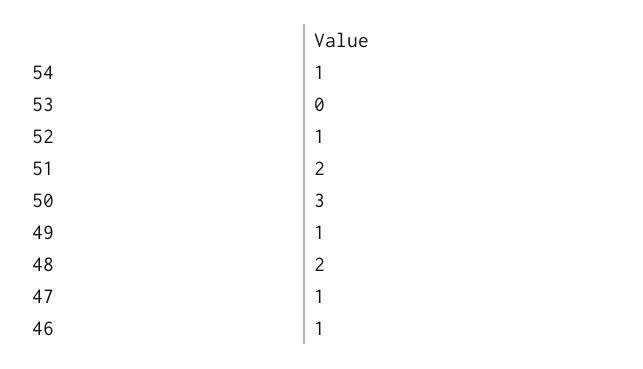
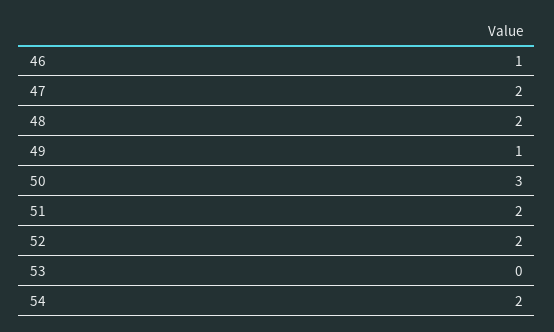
  {
-   "54": 1,
+   "54": 2,
    "53": 0,
-   "52": 1,
+   "52": 2,
    "51": 2,
    "50": 3,
    "49": 1,
    "48": 2,
-   "47": 1,
+   "47": 2,
    "46": 1
  }

